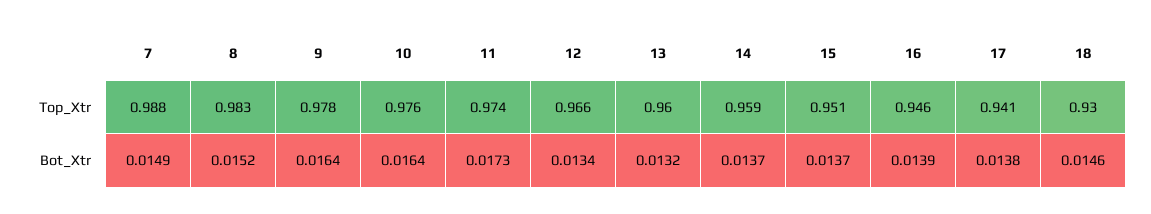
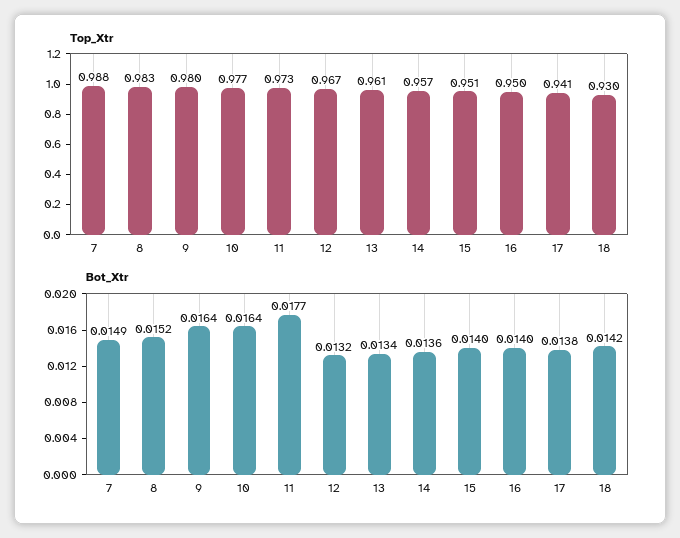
  {
    "Top_Xtr": {
      "7": 0.988,
      "8": 0.983,
-     "9": 0.978,
+     "9": 0.98,
-     "10": 0.976,
+     "10": 0.977,
-     "11": 0.974,
+     "11": 0.973,
-     "12": 0.966,
+     "12": 0.967,
-     "13": 0.96,
+     "13": 0.961,
-     "14": 0.959,
+     "14": 0.957,
      "15": 0.951,
-     "16": 0.946,
+     "16": 0.95,
      "17": 0.941,
      "18": 0.93
    },
    "Bot_Xtr": {
      "7": 0.0149,
      "8": 0.0152,
      "9": 0.0164,
      "10": 0.0164,
-     "11": 0.0173,
+     "11": 0.0177,
-     "12": 0.0134,
+     "12": 0.0132,
-     "13": 0.0132,
+     "13": 0.0134,
-     "14": 0.0137,
+     "14": 0.0136,
-     "15": 0.0137,
+     "15": 0.014,
-     "16": 0.0139,
+     "16": 0.014,
      "17": 0.0138,
-     "18": 0.0146
+     "18": 0.0142
    }
  }

